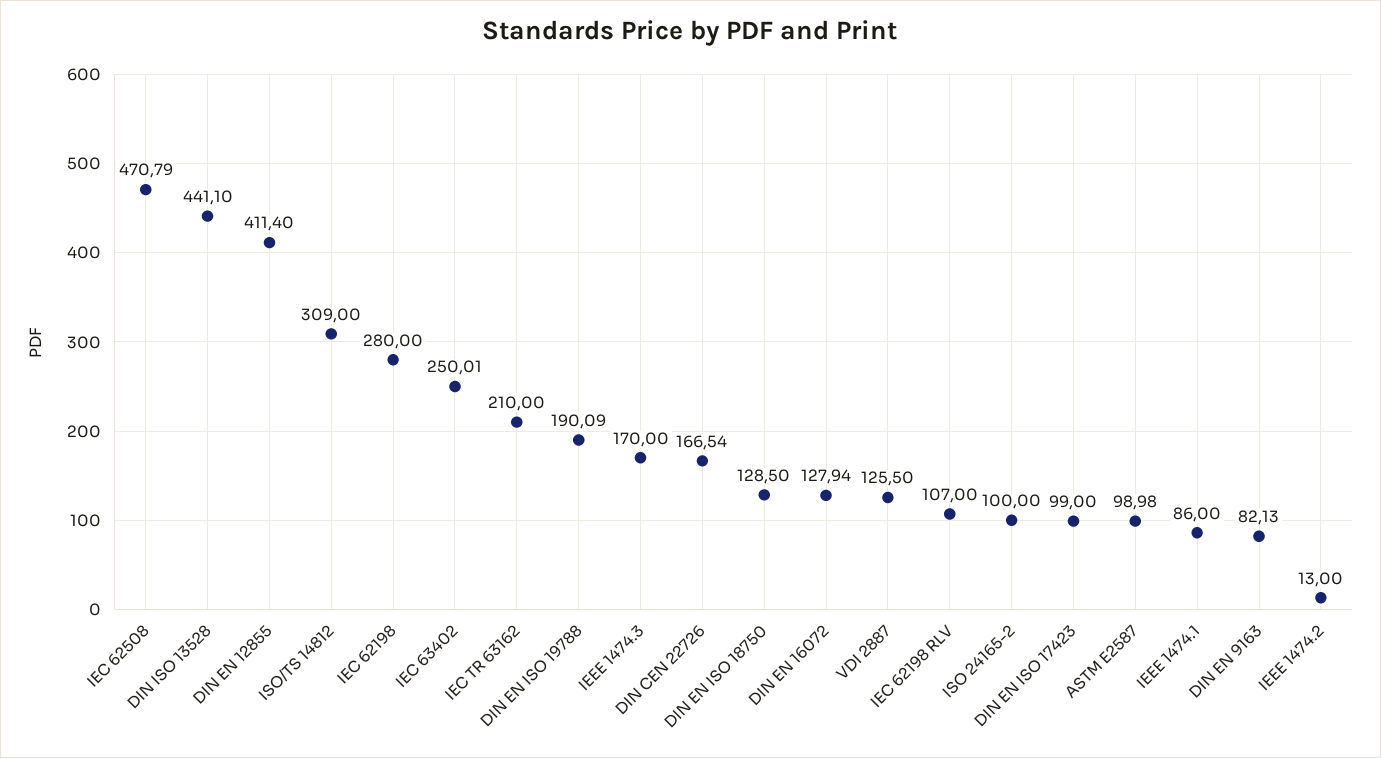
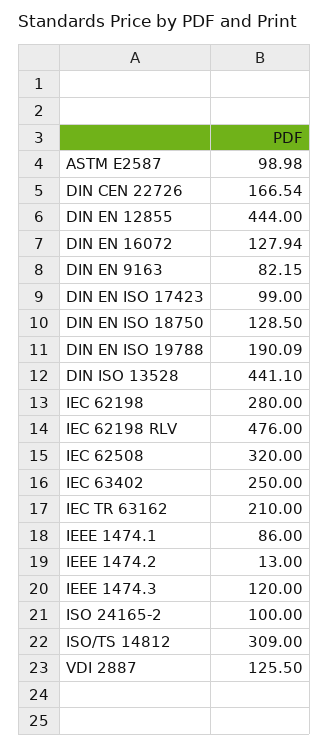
  {
-   "IEC 62508": 470.79,
+   "IEC 62508": 320,
    "DIN ISO 13528": 441.1,
-   "DIN EN 12855": 411.4,
+   "DIN EN 12855": 444,
    "ISO/TS 14812": 309,
    "IEC 62198": 280,
-   "IEC 63402": 250.01,
+   "IEC 63402": 250,
    "IEC TR 63162": 210,
    "DIN EN ISO 19788": 190.09,
-   "IEEE 1474.3": 170,
+   "IEEE 1474.3": 120,
    "DIN CEN 22726": 166.54,
    "DIN EN ISO 18750": 128.5,
    "DIN EN 16072": 127.94,
    "VDI 2887": 125.5,
-   "IEC 62198 RLV": 107,
+   "IEC 62198 RLV": 476,
    "ISO 24165-2": 100,
    "DIN EN ISO 17423": 99,
    "ASTM E2587": 98.98,
    "IEEE 1474.1": 86,
-   "DIN EN 9163": 82.13,
+   "DIN EN 9163": 82.15,
    "IEEE 1474.2": 13
  }

